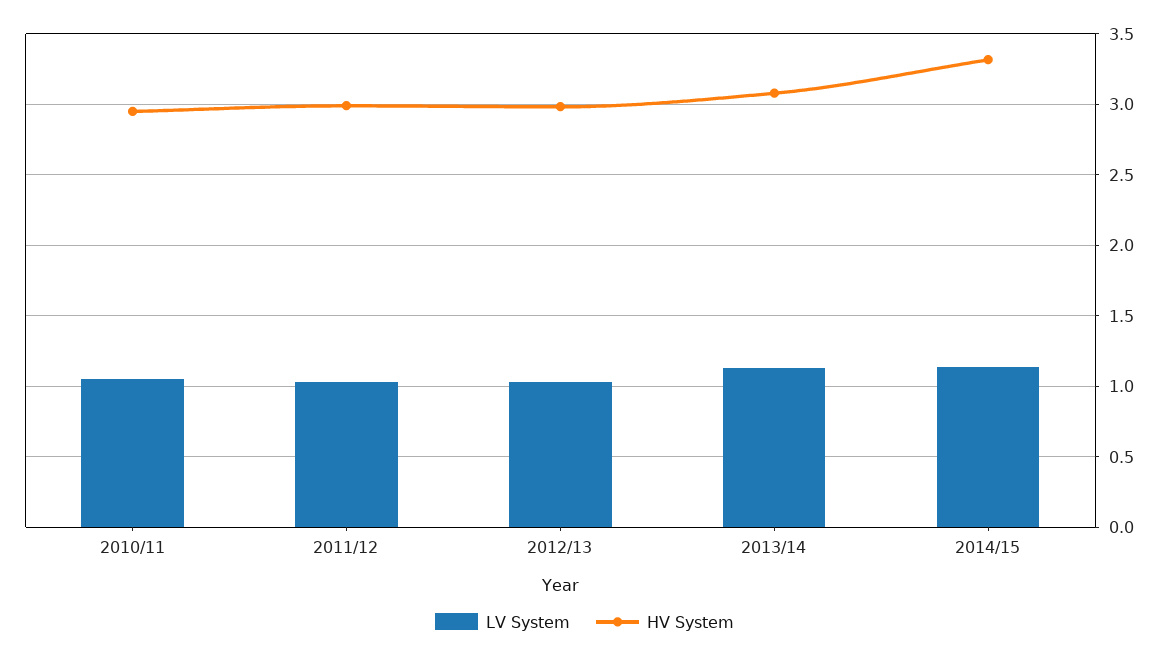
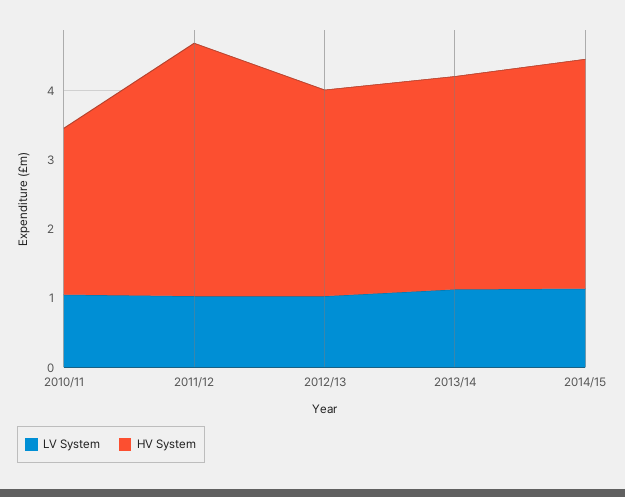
  {
    "LV System": {
      "2010/11": 1.05,
      "2011/12": 1.05,
      "2012/13": 1.05,
      "2013/14": 1.15,
      "2014/15": 1.15
    },
    "HV System": {
-     "2010/11": 2.95,
+     "2010/11": 2.4,
-     "2011/12": 3,
+     "2011/12": 3.6,
      "2012/13": 3,
      "2013/14": 3.1,
      "2014/15": 3.3
    }
  }

